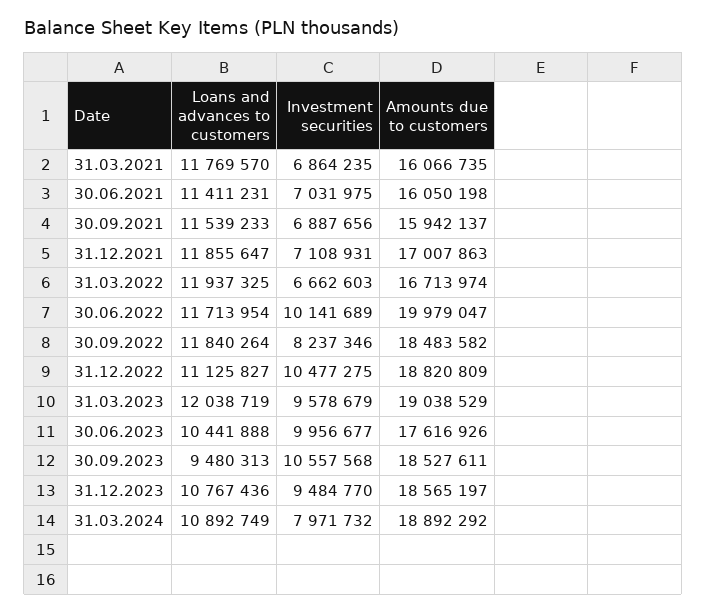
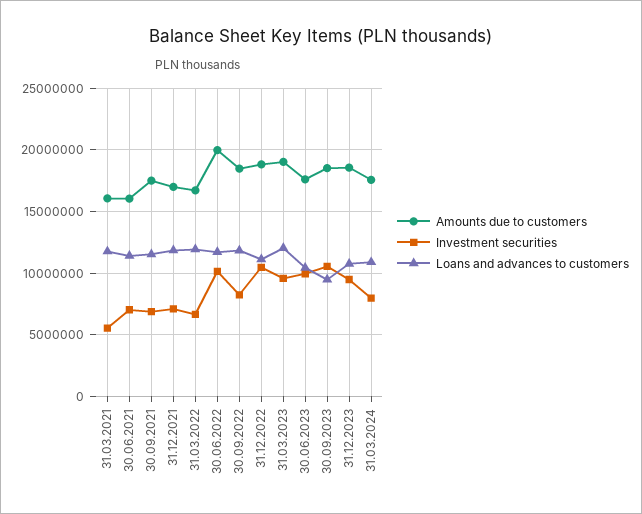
  {
    "Loans and advances to customers": {
      "31.03.2021": 11769570,
      "30.06.2021": 11411231,
      "30.09.2021": 11539233,
      "31.12.2021": 11855647,
      "31.03.2022": 11937325,
      "30.06.2022": 11713954,
      "30.09.2022": 11840264,
      "31.12.2022": 11125827,
      "31.03.2023": 12038719,
      "30.06.2023": 10441888,
      "30.09.2023": 9480313,
      "31.12.2023": 10767436,
      "31.03.2024": 10892749
    },
    "Investment securities": {
-     "31.03.2021": 6864235,
+     "31.03.2021": 5500000,
      "30.06.2021": 7031975,
      "30.09.2021": 6887656,
      "31.12.2021": 7108931,
      "31.03.2022": 6662603,
      "30.06.2022": 10141689,
      "30.09.2022": 8237346,
      "31.12.2022": 10477275,
      "31.03.2023": 9578679,
      "30.06.2023": 9956677,
      "30.09.2023": 10557568,
      "31.12.2023": 9484770,
      "31.03.2024": 7971732
    },
    "Amounts due to customers": {
      "31.03.2021": 16066735,
      "30.06.2021": 16050198,
-     "30.09.2021": 15942137,
+     "30.09.2021": 17500000,
      "31.12.2021": 17007863,
      "31.03.2022": 16713974,
      "30.06.2022": 19979047,
      "30.09.2022": 18483582,
      "31.12.2022": 18820809,
      "31.03.2023": 19038529,
      "30.06.2023": 17616926,
      "30.09.2023": 18527611,
      "31.12.2023": 18565197,
-     "31.03.2024": 18892292
+     "31.03.2024": 17500000
    }
  }

